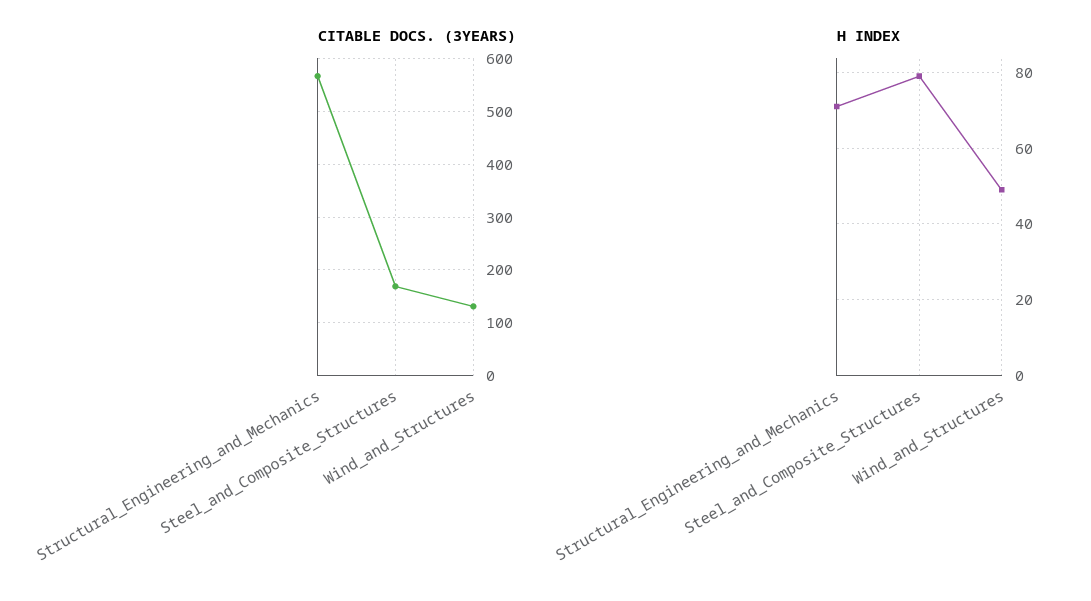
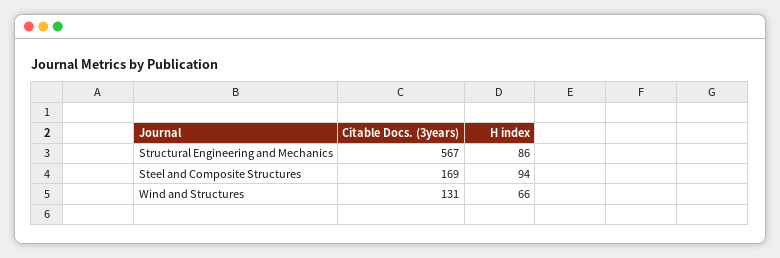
  {
    "CITABLE DOCS. (3YEARS)": {
      "Structural_Engineering_and_Mechanics": 567,
      "Steel_and_Composite_Structures": 169,
      "Wind_and_Structures": 131
    },
    "H INDEX": {
-     "Structural_Engineering_and_Mechanics": 70,
+     "Structural_Engineering_and_Mechanics": 86,
-     "Steel_and_Composite_Structures": 80,
+     "Steel_and_Composite_Structures": 94,
-     "Wind_and_Structures": 50
+     "Wind_and_Structures": 66
    }
  }

